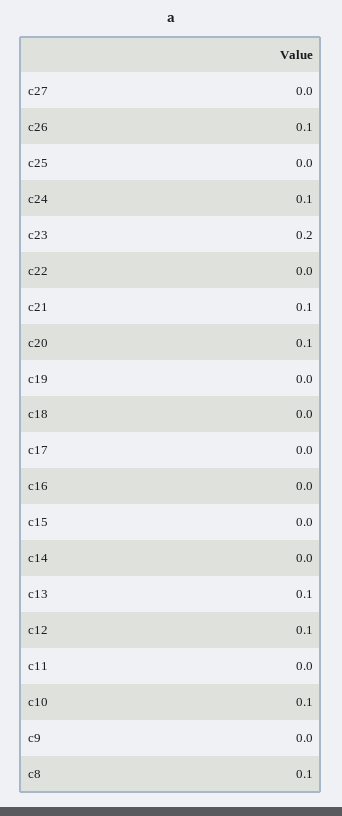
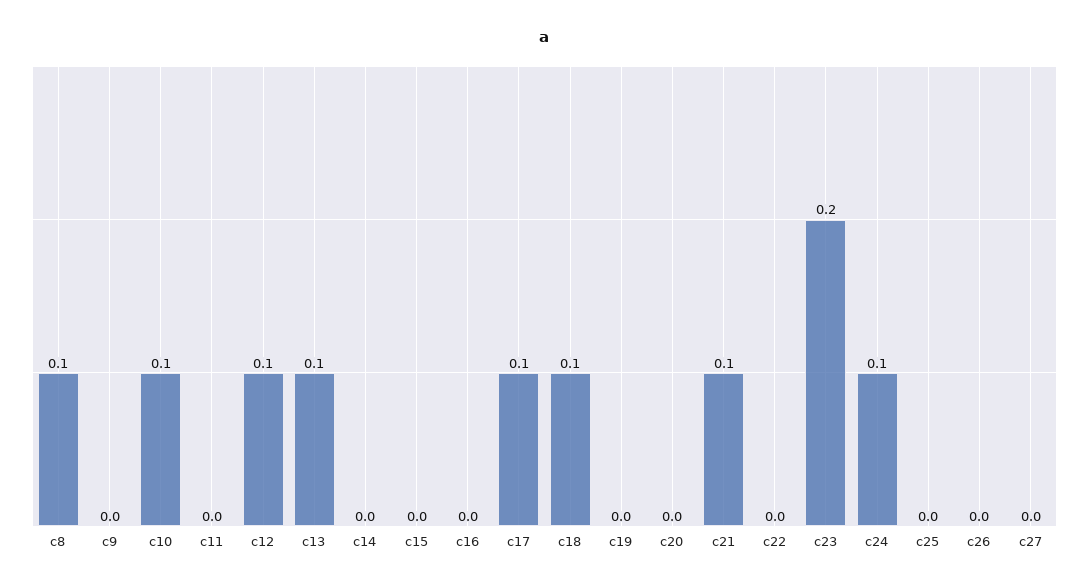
  {
    "c27": 0,
-   "c26": 0.1,
+   "c26": 0,
    "c25": 0,
    "c24": 0.1,
    "c23": 0.2,
    "c22": 0,
    "c21": 0.1,
-   "c20": 0.1,
+   "c20": 0,
    "c19": 0,
-   "c18": 0,
+   "c18": 0.1,
-   "c17": 0,
+   "c17": 0.1,
    "c16": 0,
    "c15": 0,
    "c14": 0,
    "c13": 0.1,
    "c12": 0.1,
    "c11": 0,
    "c10": 0.1,
    "c9": 0,
    "c8": 0.1
  }

